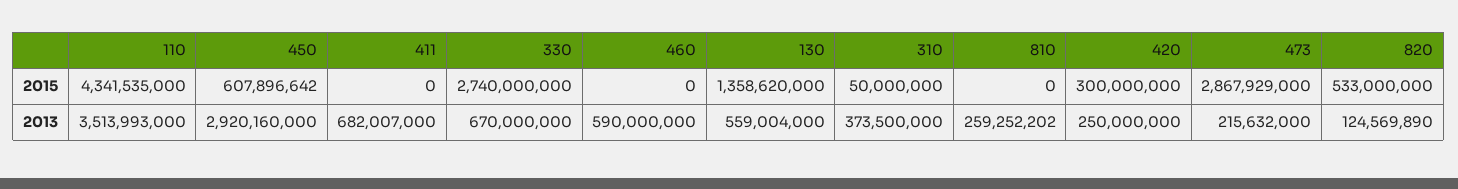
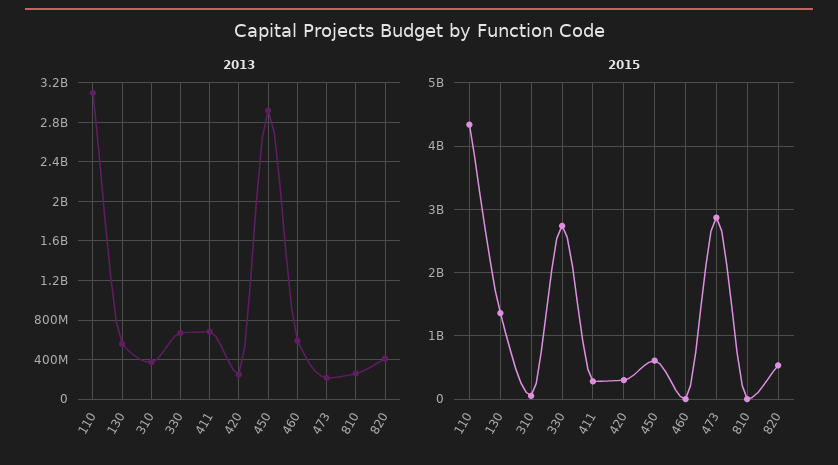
  {
    "2015": {
      "110": 4341535000,
      "450": 607896642,
-     "411": 0,
+     "411": 300000000,
      "330": 2740000000,
      "460": 0,
      "130": 1358620000,
      "310": 50000000,
      "810": 0,
      "420": 300000000,
      "473": 2867929000,
      "820": 533000000
    },
    "2013": {
-     "110": 3513993000,
+     "110": 3100000000,
      "450": 2920160000,
      "411": 682007000,
      "330": 670000000,
      "460": 590000000,
      "130": 559004000,
      "310": 373500000,
      "810": 259252202,
      "420": 250000000,
      "473": 215632000,
-     "820": 124569890
+     "820": 400000000
    }
  }

